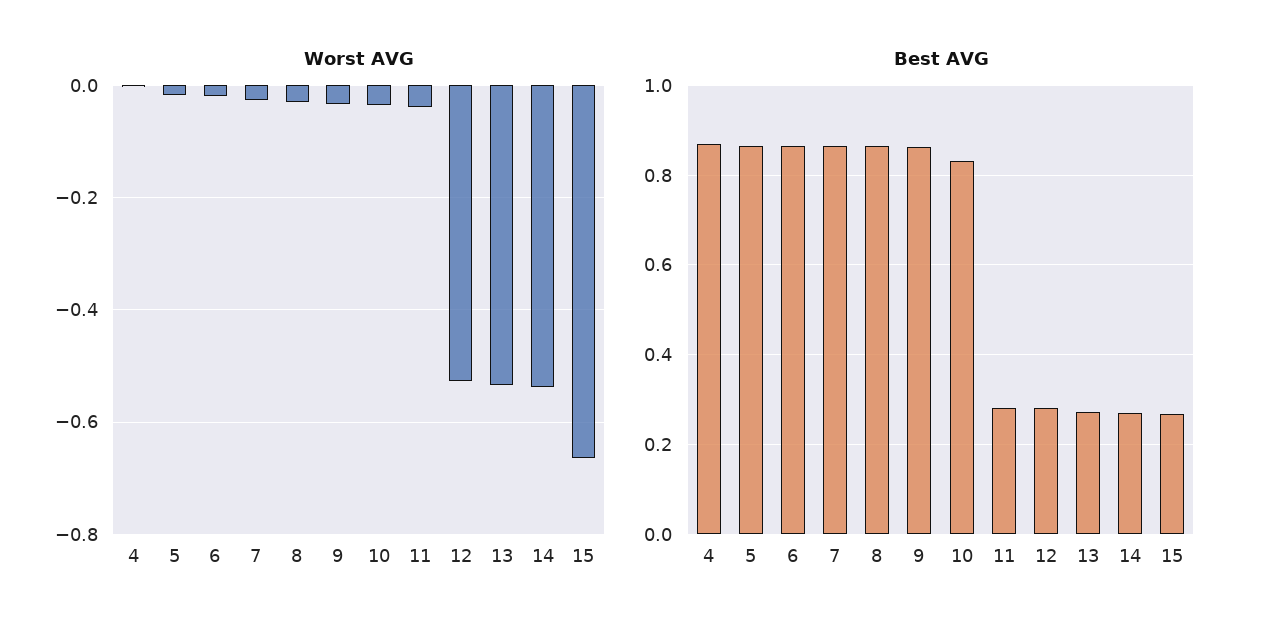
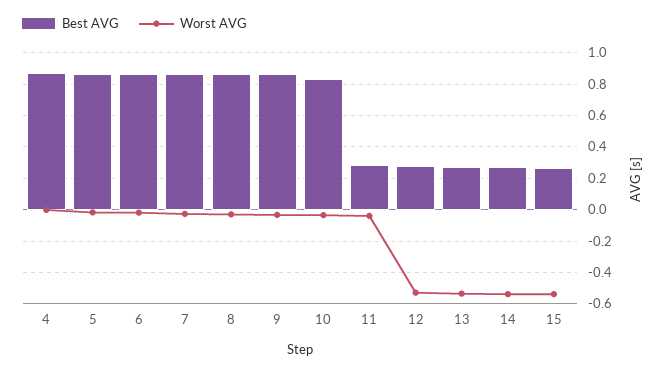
  {
    "Worst AVG": {
      "4": 0,
      "5": -0.02,
      "6": -0.02,
      "7": -0.02,
      "8": -0.02,
      "9": -0.04,
      "10": -0.04,
      "11": -0.04,
      "12": -0.52,
      "13": -0.54,
      "14": -0.54,
-     "15": -0.66
+     "15": -0.55
    },
    "Best AVG": {
      "4": 0.86,
      "5": 0.86,
      "6": 0.86,
      "7": 0.86,
      "8": 0.86,
      "9": 0.86,
      "10": 0.84,
      "11": 0.28,
      "12": 0.28,
      "13": 0.28,
      "14": 0.28,
      "15": 0.26
    }
  }

